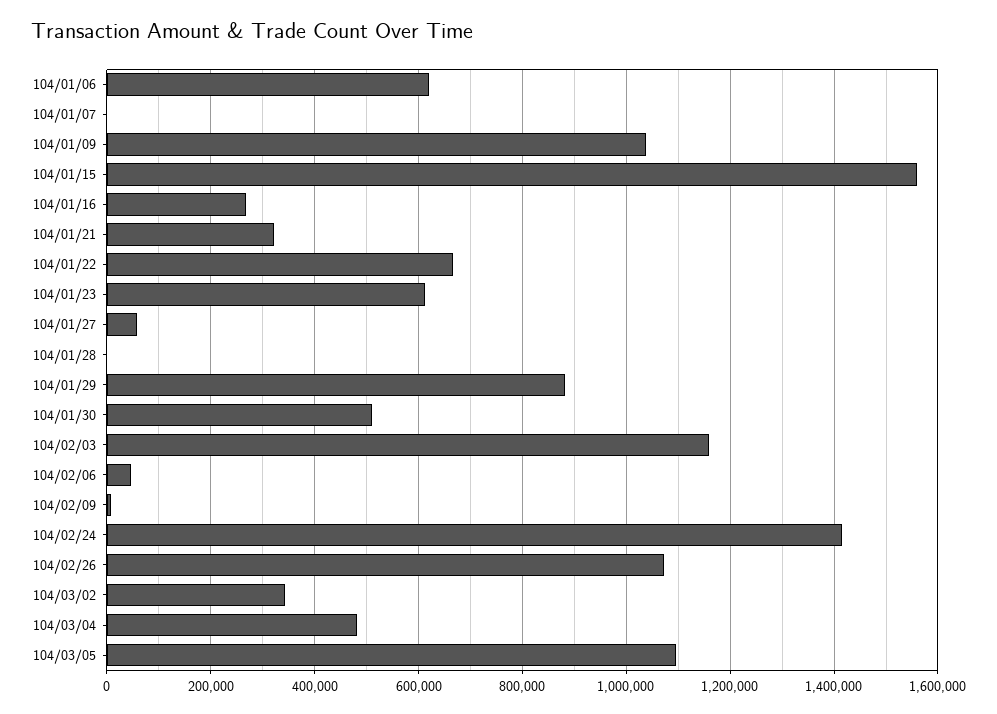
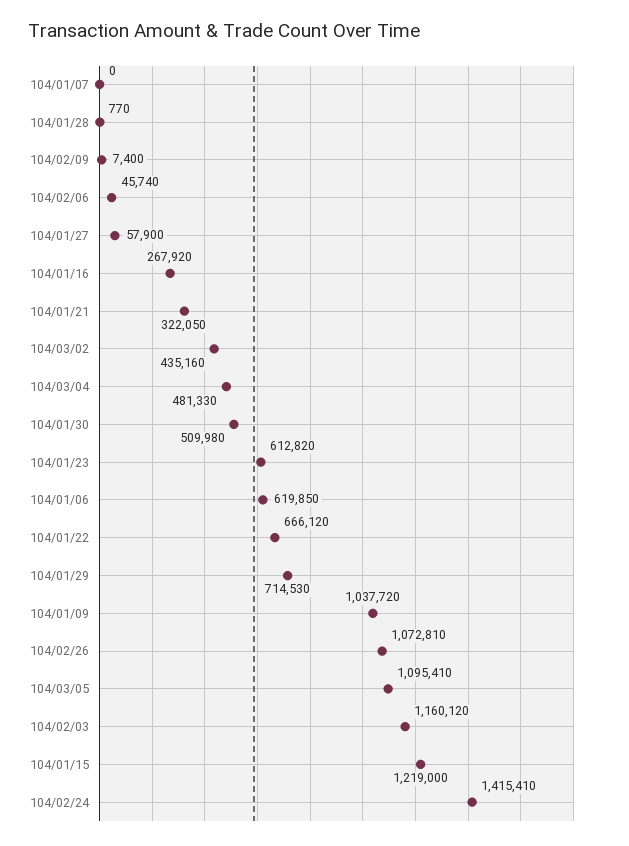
  {
    "104/01/06": 619850,
    "104/01/07": 0,
    "104/01/09": 1037720,
-   "104/01/15": 1560000,
+   "104/01/15": 1219000,
    "104/01/16": 267920,
    "104/01/21": 322050,
    "104/01/22": 666120,
    "104/01/23": 612820,
    "104/01/27": 57900,
    "104/01/28": 770,
-   "104/01/29": 880000,
+   "104/01/29": 714530,
    "104/01/30": 509980,
    "104/02/03": 1160120,
    "104/02/06": 45740,
    "104/02/09": 7400,
    "104/02/24": 1415410,
    "104/02/26": 1072810,
-   "104/03/02": 340000,
+   "104/03/02": 435160,
    "104/03/04": 481330,
    "104/03/05": 1095410
  }

